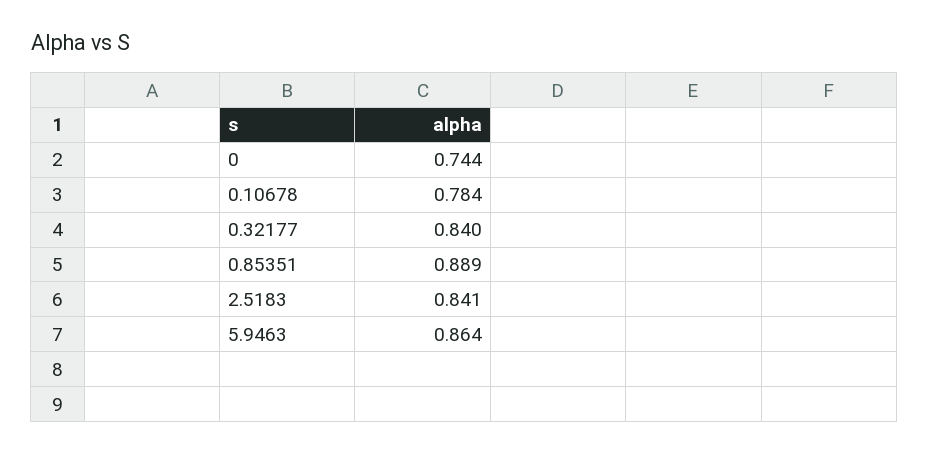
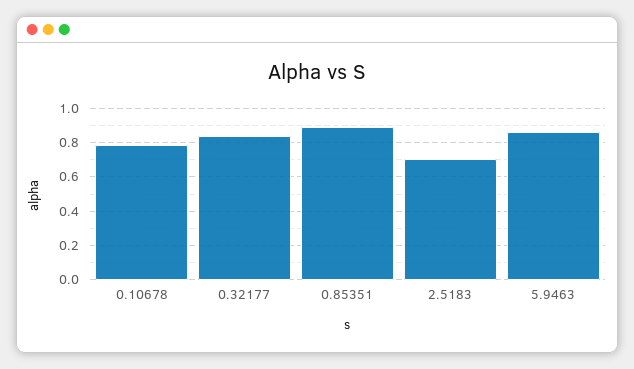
  {
-   "0": 0.744,
    "0.10678": 0.784,
    "0.32177": 0.84,
    "0.85351": 0.889,
-   "2.5183": 0.841,
+   "2.5183": 0.7,
    "5.9463": 0.864
  }

